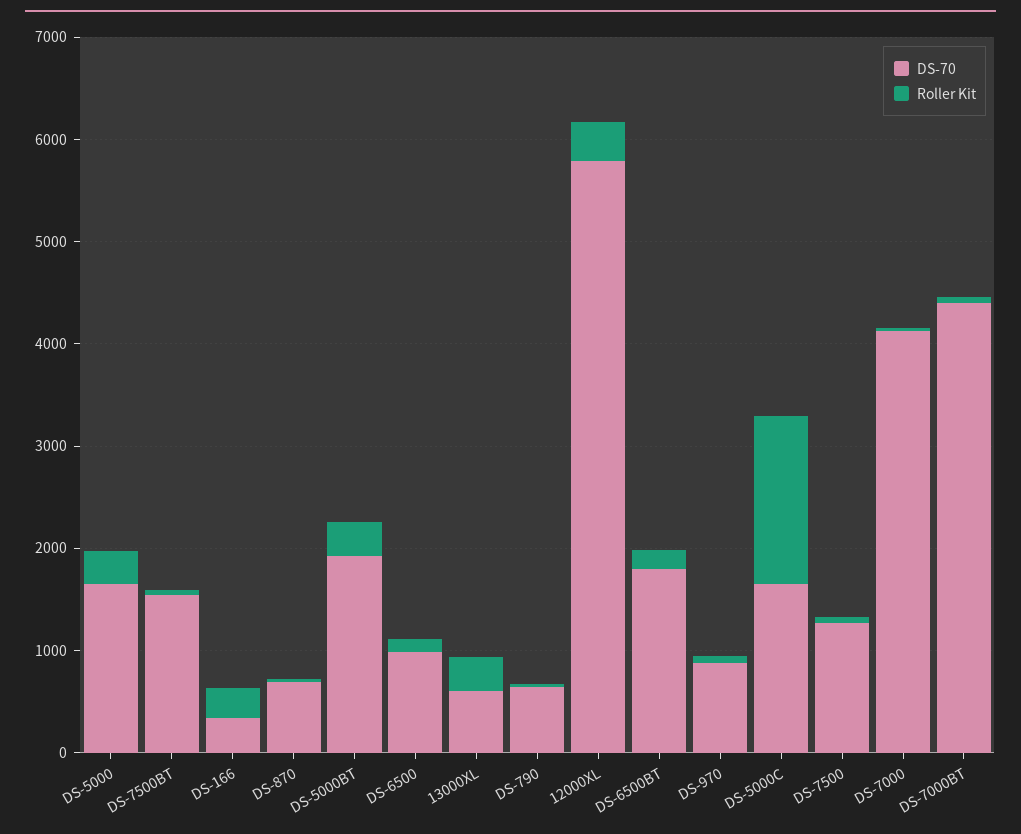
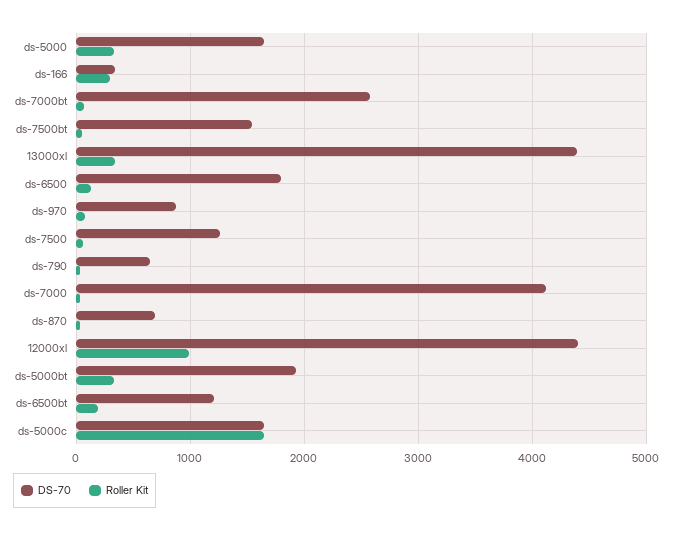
  {
    "DS-70": {
      "DS-5000": 1600,
      "DS-7500BT": 1500,
      "DS-166": 300,
      "DS-870": 700,
      "DS-5000BT": 1900,
-     "DS-6500": 1000,
+     "DS-6500": 1800,
-     "13000XL": 600,
+     "13000XL": 4400,
      "DS-790": 600,
-     "12000XL": 5800,
+     "12000XL": 4400,
-     "DS-6500BT": 1800,
+     "DS-6500BT": 1200,
      "DS-970": 900,
      "DS-5000C": 1600,
      "DS-7500": 1300,
      "DS-7000": 4100,
-     "DS-7000BT": 4400
+     "DS-7000BT": 2600
    },
    "Roller Kit": {
      "DS-5000": 300,
      "DS-7500BT": 0,
      "DS-166": 300,
      "DS-870": 0,
      "DS-5000BT": 300,
      "DS-6500": 100,
      "13000XL": 300,
      "DS-790": 0,
-     "12000XL": 400,
+     "12000XL": 1000,
      "DS-6500BT": 200,
      "DS-970": 100,
      "DS-5000C": 1600,
      "DS-7500": 100,
      "DS-7000": 0,
      "DS-7000BT": 100
    }
  }

